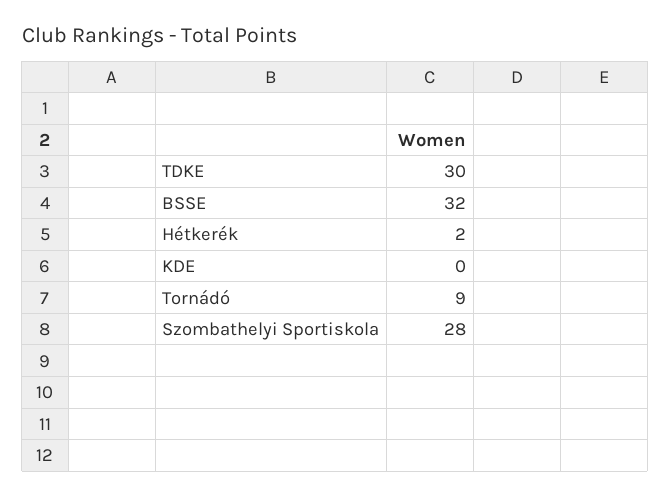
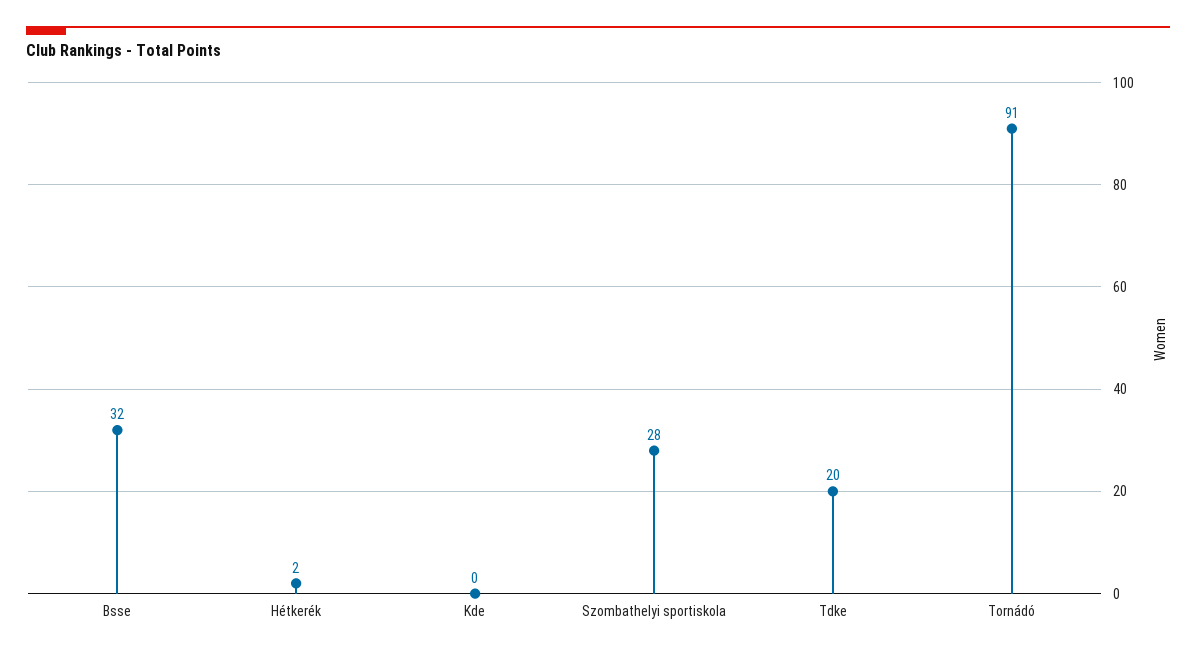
  {
-   "TDKE": 30,
+   "TDKE": 20,
    "BSSE": 32,
    "Hétkerék": 2,
    "KDE": 0,
-   "Tornádó": 9,
+   "Tornádó": 91,
    "Szombathelyi Sportiskola": 28
  }

